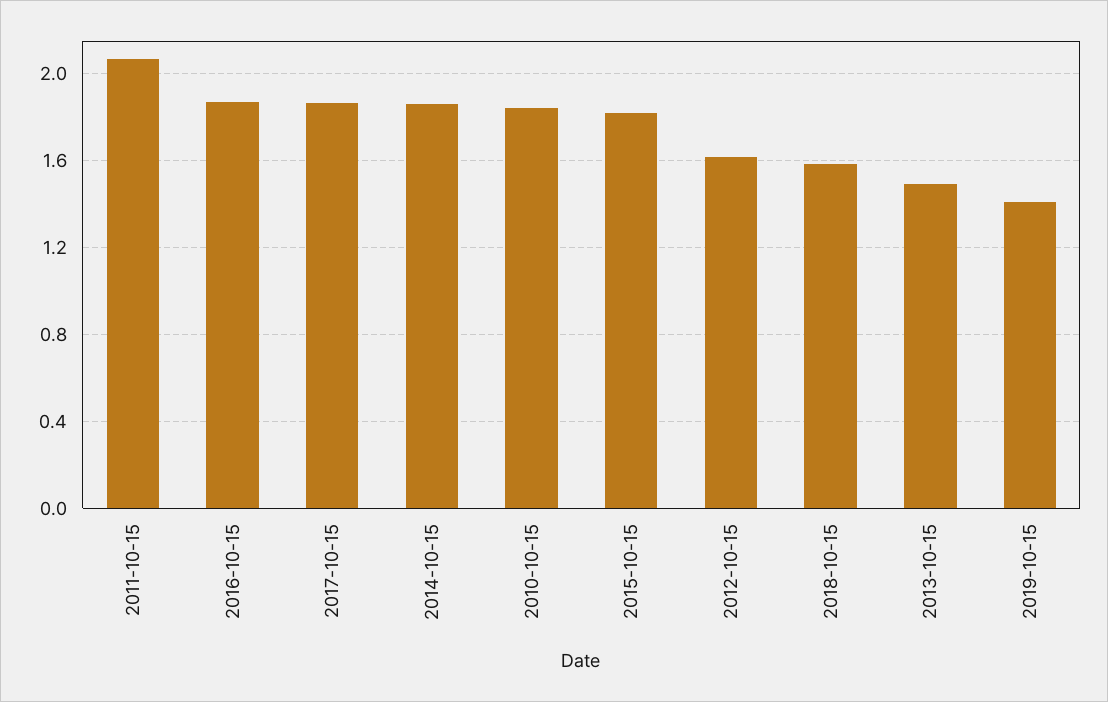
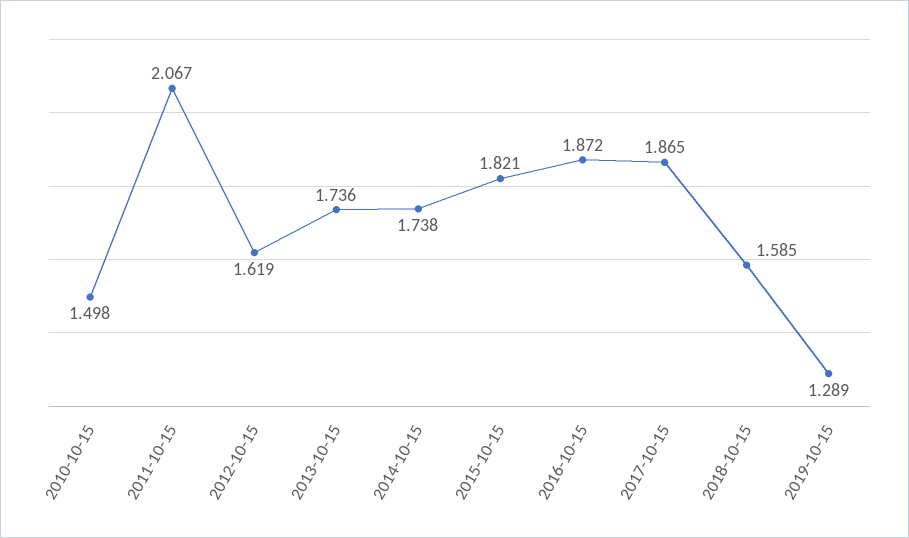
  {
    "2011-10-15": 2.067,
    "2016-10-15": 1.872,
    "2017-10-15": 1.865,
-   "2014-10-15": 1.85,
+   "2014-10-15": 1.738,
-   "2010-10-15": 1.85,
+   "2010-10-15": 1.498,
    "2015-10-15": 1.821,
    "2012-10-15": 1.619,
    "2018-10-15": 1.585,
-   "2013-10-15": 1.5,
+   "2013-10-15": 1.736,
-   "2019-10-15": 1.4
+   "2019-10-15": 1.289
  }

